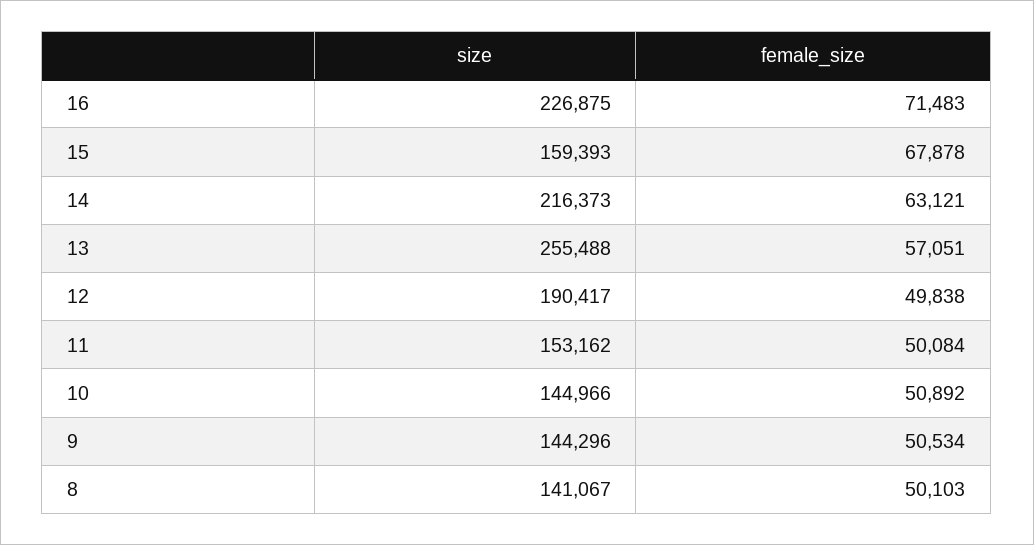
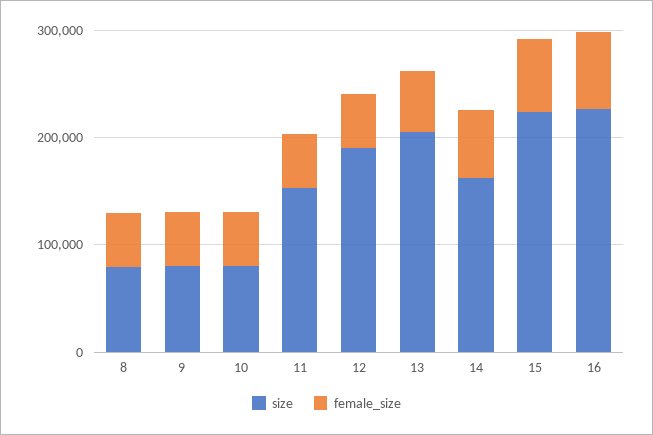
  {
    "size": {
      "16": 226875,
-     "15": 159393,
+     "15": 220000,
-     "14": 216373,
+     "14": 160000,
-     "13": 255488,
+     "13": 200000,
      "12": 190417,
      "11": 153162,
-     "10": 144966,
+     "10": 80000,
-     "9": 144296,
+     "9": 80000,
-     "8": 141067
+     "8": 80000
    },
    "female_size": {
      "16": 71483,
      "15": 67878,
      "14": 63121,
      "13": 57051,
      "12": 49838,
      "11": 50084,
      "10": 50892,
      "9": 50534,
      "8": 50103
    }
  }

